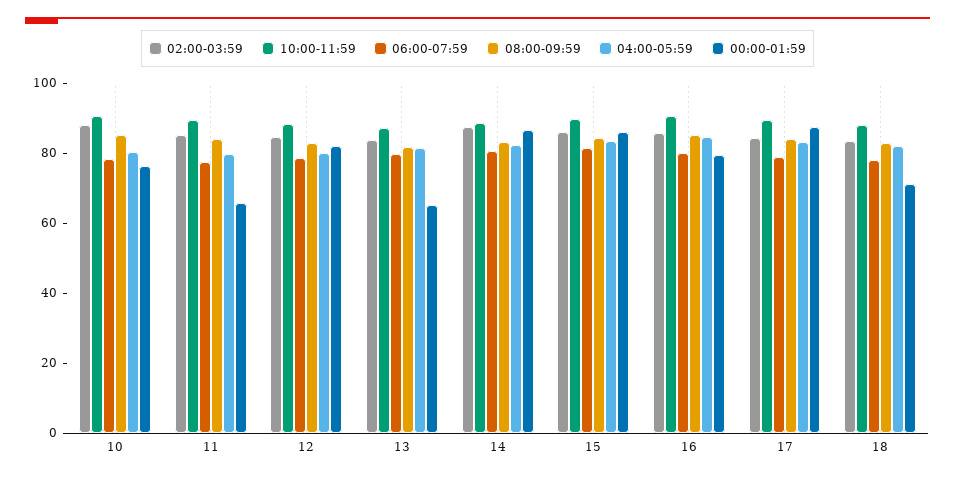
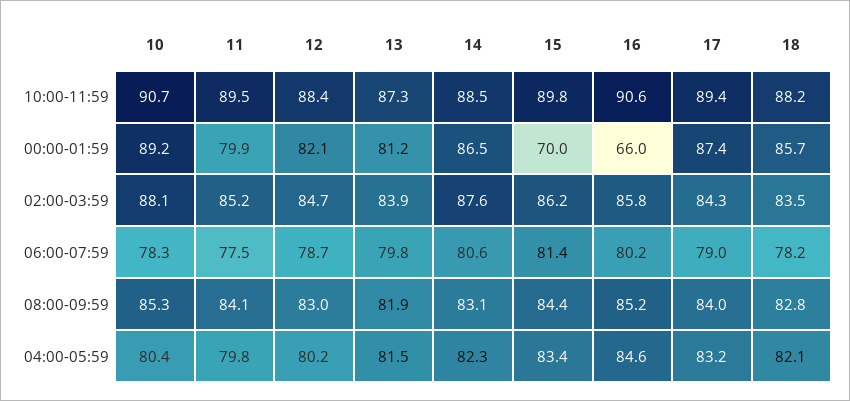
  {
    "02:00-03:59": {
      "10": 88.1,
      "11": 85.2,
      "12": 84.7,
      "13": 83.9,
      "14": 87.6,
      "15": 86.2,
      "16": 85.8,
      "17": 84.3,
      "18": 83.5
    },
    "10:00-11:59": {
      "10": 90.7,
      "11": 89.5,
      "12": 88.4,
      "13": 87.3,
      "14": 88.5,
      "15": 89.8,
      "16": 90.6,
      "17": 89.4,
      "18": 88.2
    },
    "06:00-07:59": {
      "10": 78.3,
      "11": 77.5,
      "12": 78.7,
      "13": 79.8,
      "14": 80.6,
      "15": 81.4,
      "16": 80.2,
      "17": 79,
      "18": 78.2
    },
    "08:00-09:59": {
      "10": 85.3,
      "11": 84.1,
      "12": 83,
      "13": 81.9,
      "14": 83.1,
      "15": 84.4,
      "16": 85.2,
      "17": 84,
      "18": 82.8
    },
    "04:00-05:59": {
      "10": 80.4,
      "11": 79.8,
      "12": 80.2,
      "13": 81.5,
      "14": 82.3,
      "15": 83.4,
      "16": 84.6,
      "17": 83.2,
      "18": 82.1
    },
    "00:00-01:59": {
-     "10": 75,
+     "10": 89.2,
-     "11": 65,
+     "11": 79.9,
      "12": 82.1,
-     "13": 65,
+     "13": 81.2,
      "14": 86.5,
-     "15": 85,
+     "15": 70,
-     "16": 80,
+     "16": 66,
      "17": 87.4,
-     "18": 70
+     "18": 85.7
    }
  }

